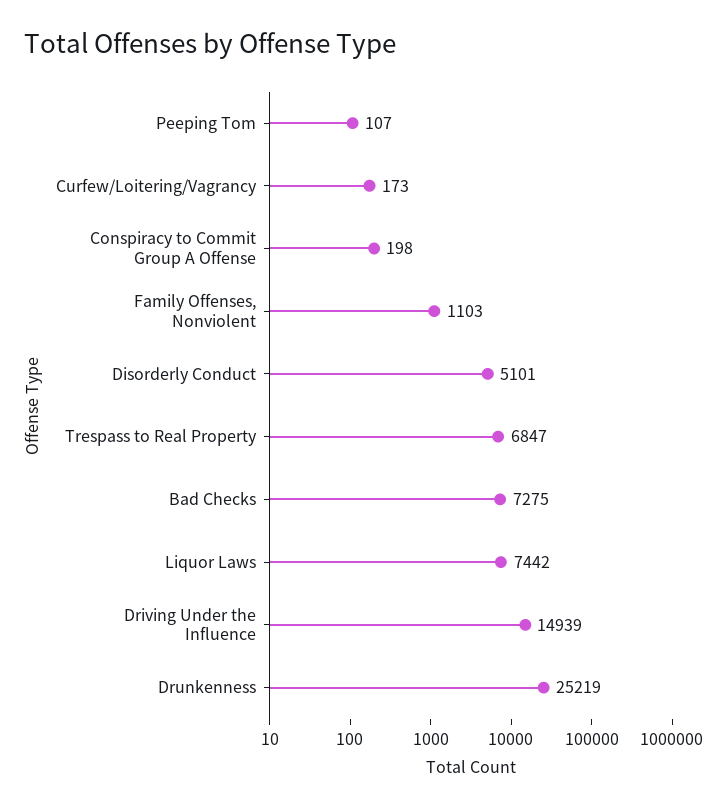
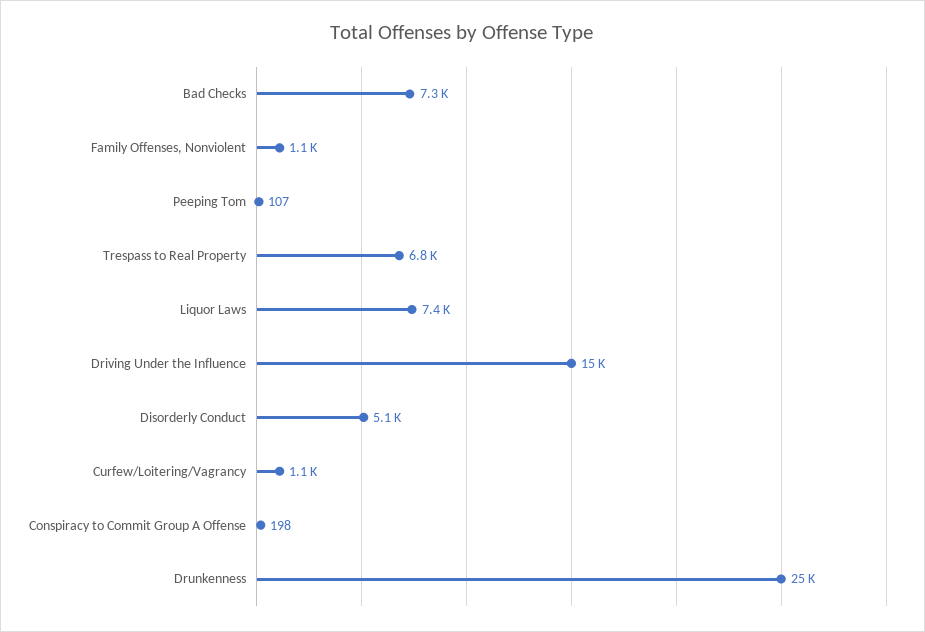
  {
    "Peeping Tom": 107,
-   "Curfew/Loitering/Vagrancy": 173,
+   "Curfew/Loitering/Vagrancy": 1100,
    "Conspiracy to Commit Group A Offense": 198,
    "Family Offenses, Nonviolent": 1103,
    "Disorderly Conduct": 5101,
    "Trespass to Real Property": 6847,
    "Bad Checks": 7275,
    "Liquor Laws": 7442,
    "Driving Under the Influence": 14939,
    "Drunkenness": 25219
  }

